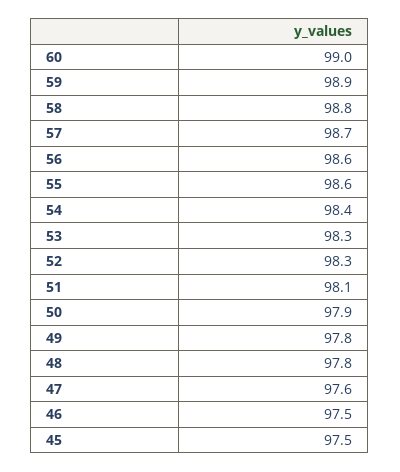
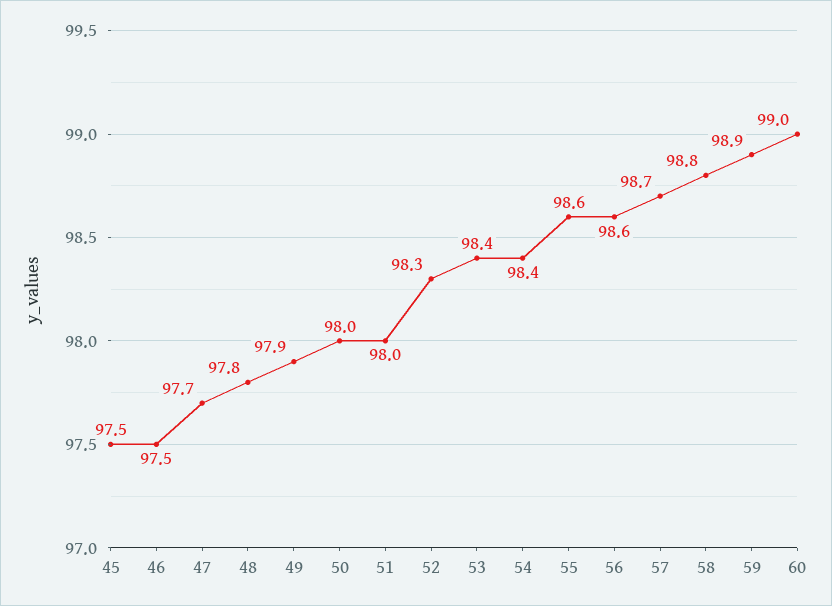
  {
    "60": 99,
    "59": 98.9,
    "58": 98.8,
    "57": 98.7,
    "56": 98.6,
    "55": 98.6,
    "54": 98.4,
-   "53": 98.3,
+   "53": 98.4,
    "52": 98.3,
-   "51": 98.1,
+   "51": 98,
-   "50": 97.9,
+   "50": 98,
-   "49": 97.8,
+   "49": 97.9,
    "48": 97.8,
-   "47": 97.6,
+   "47": 97.7,
    "46": 97.5,
    "45": 97.5
  }

